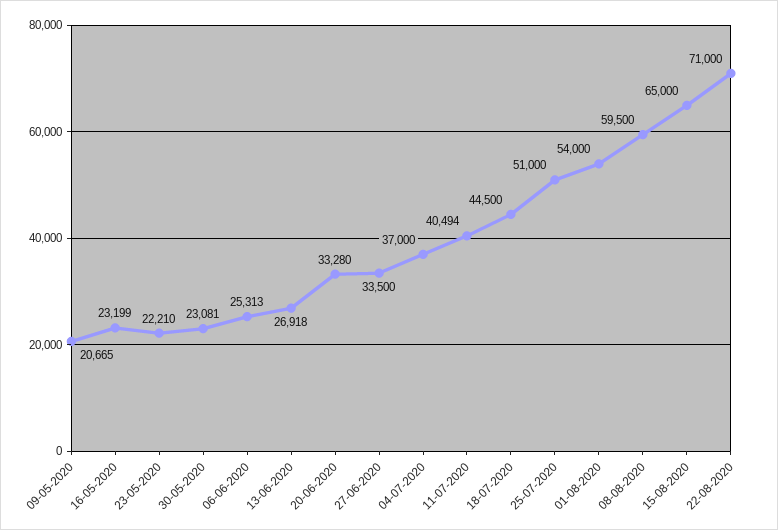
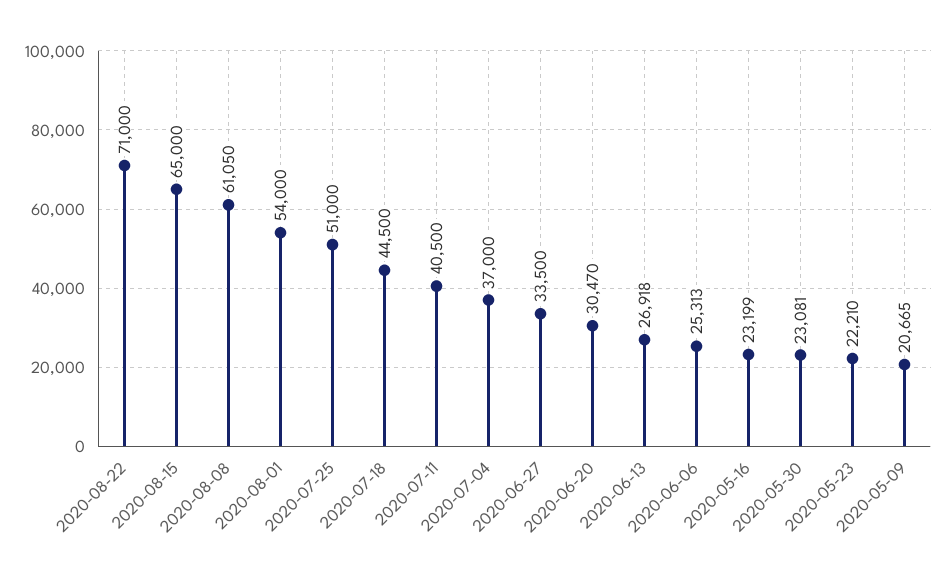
  {
    "09-05-2020": 20665,
    "16-05-2020": 23199,
    "23-05-2020": 22210,
    "30-05-2020": 23081,
    "06-06-2020": 25313,
    "13-06-2020": 26918,
-   "20-06-2020": 33280,
+   "20-06-2020": 30470,
    "27-06-2020": 33500,
    "04-07-2020": 37000,
-   "11-07-2020": 40494,
+   "11-07-2020": 40500,
    "18-07-2020": 44500,
    "25-07-2020": 51000,
    "01-08-2020": 54000,
-   "08-08-2020": 59500,
+   "08-08-2020": 61050,
    "15-08-2020": 65000,
    "22-08-2020": 71000
  }

